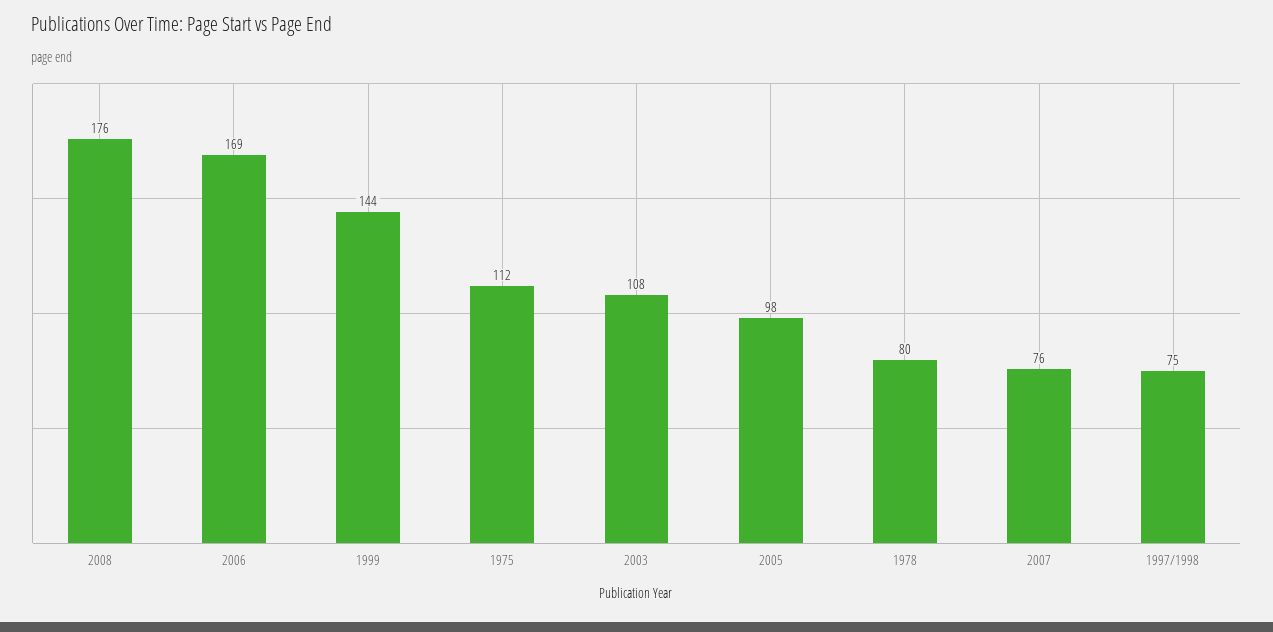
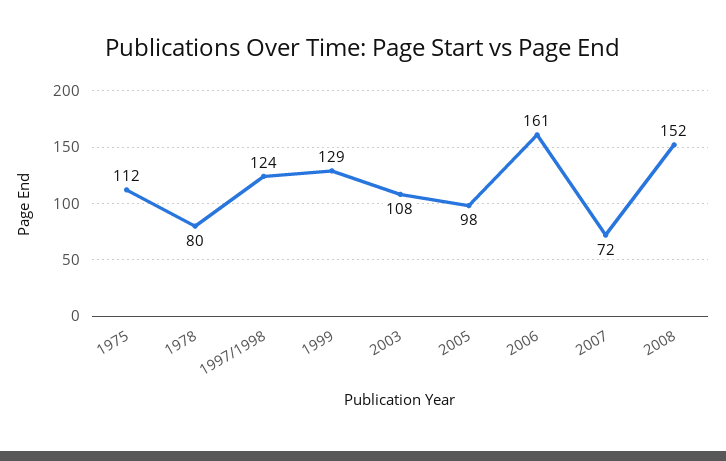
  {
-   "2008": 176,
+   "2008": 152,
-   "2006": 169,
+   "2006": 161,
-   "1999": 144,
+   "1999": 129,
    "1975": 112,
    "2003": 108,
    "2005": 98,
    "1978": 80,
-   "2007": 76,
+   "2007": 72,
-   "1997/1998": 75
+   "1997/1998": 124
  }

